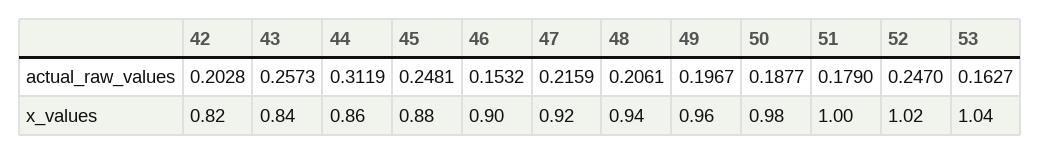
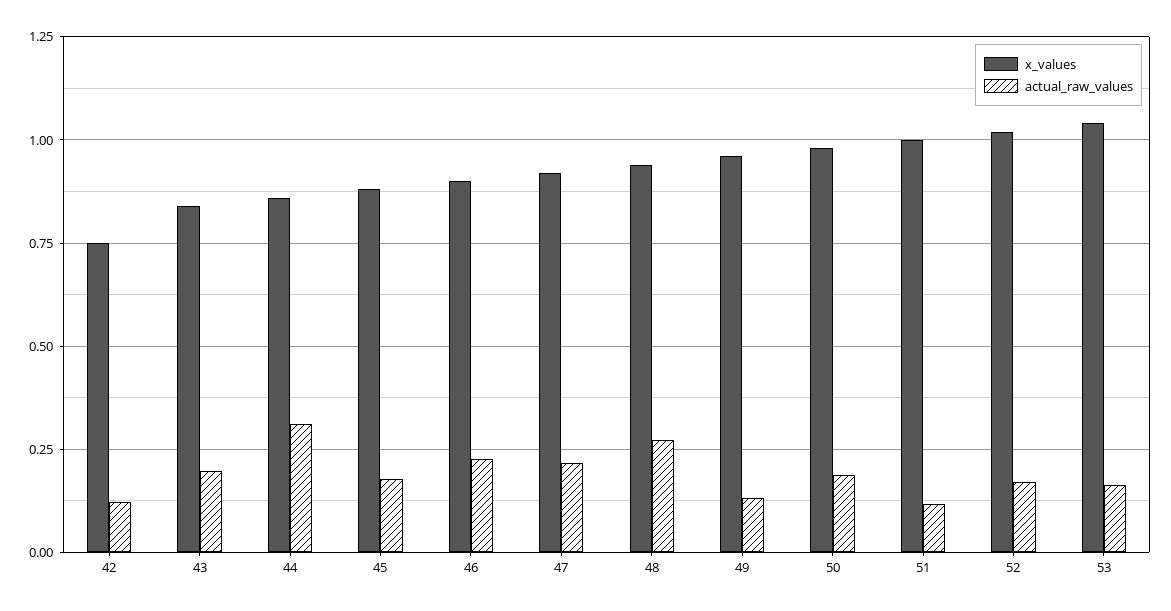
  {
    "actual_raw_values": {
-     "42": 0.2028,
+     "42": 0.125,
-     "43": 0.2573,
+     "43": 0.2,
      "44": 0.3119,
-     "45": 0.2481,
+     "45": 0.175,
-     "46": 0.1532,
+     "46": 0.225,
      "47": 0.2159,
-     "48": 0.2061,
+     "48": 0.275,
-     "49": 0.1967,
+     "49": 0.125,
      "50": 0.1877,
-     "51": 0.179,
+     "51": 0.125,
-     "52": 0.247,
+     "52": 0.175,
      "53": 0.1627
    },
    "x_values": {
-     "42": 0.82,
+     "42": 0.75,
      "43": 0.84,
      "44": 0.86,
      "45": 0.88,
      "46": 0.9,
      "47": 0.92,
      "48": 0.94,
      "49": 0.96,
      "50": 0.98,
      "51": 1,
      "52": 1.02,
      "53": 1.04
    }
  }

